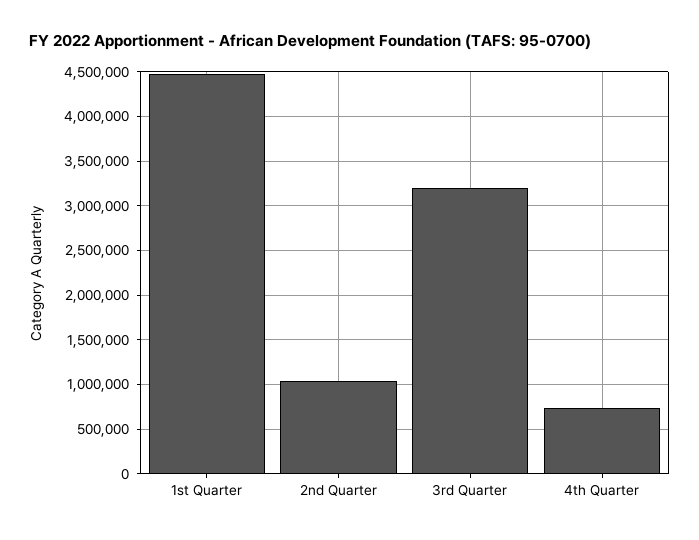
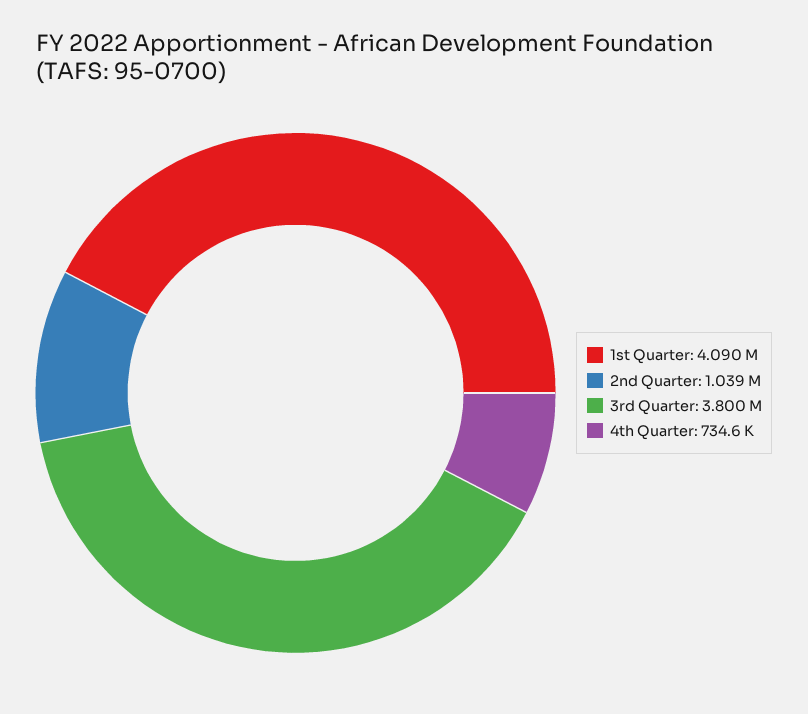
  {
-   "1st Quarter": 4500000,
+   "1st Quarter": 4090000,
    "2nd Quarter": 1039000,
-   "3rd Quarter": 3200000,
+   "3rd Quarter": 3800000,
    "4th Quarter": 734600
  }

